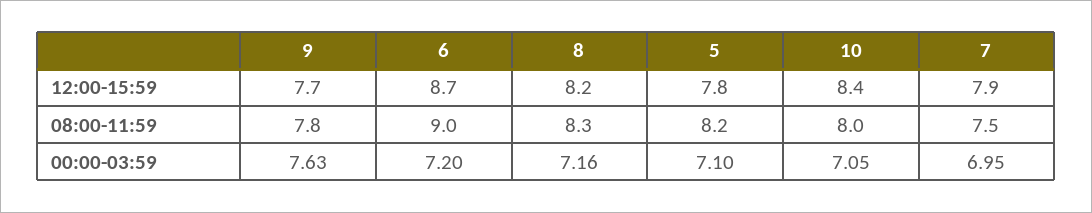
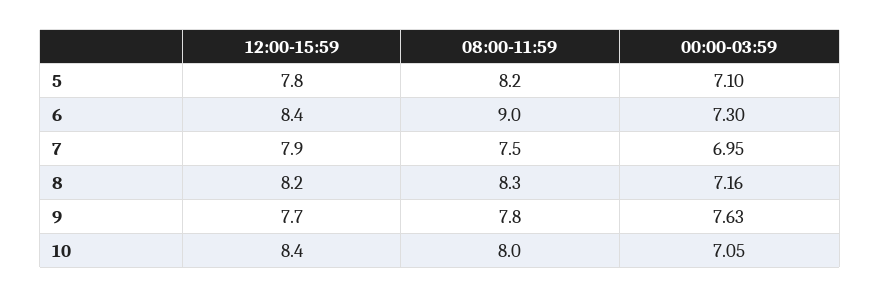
  {
    "9": {
      "12:00-15:59": 7.7,
      "08:00-11:59": 7.8,
      "00:00-03:59": 7.63
    },
    "6": {
-     "12:00-15:59": 8.7,
+     "12:00-15:59": 8.4,
      "08:00-11:59": 9,
-     "00:00-03:59": 7.2
+     "00:00-03:59": 7.3
    },
    "8": {
      "12:00-15:59": 8.2,
      "08:00-11:59": 8.3,
      "00:00-03:59": 7.16
    },
    "5": {
      "12:00-15:59": 7.8,
      "08:00-11:59": 8.2,
      "00:00-03:59": 7.1
    },
    "10": {
      "12:00-15:59": 8.4,
      "08:00-11:59": 8,
      "00:00-03:59": 7.05
    },
    "7": {
      "12:00-15:59": 7.9,
      "08:00-11:59": 7.5,
      "00:00-03:59": 6.95
    }
  }

